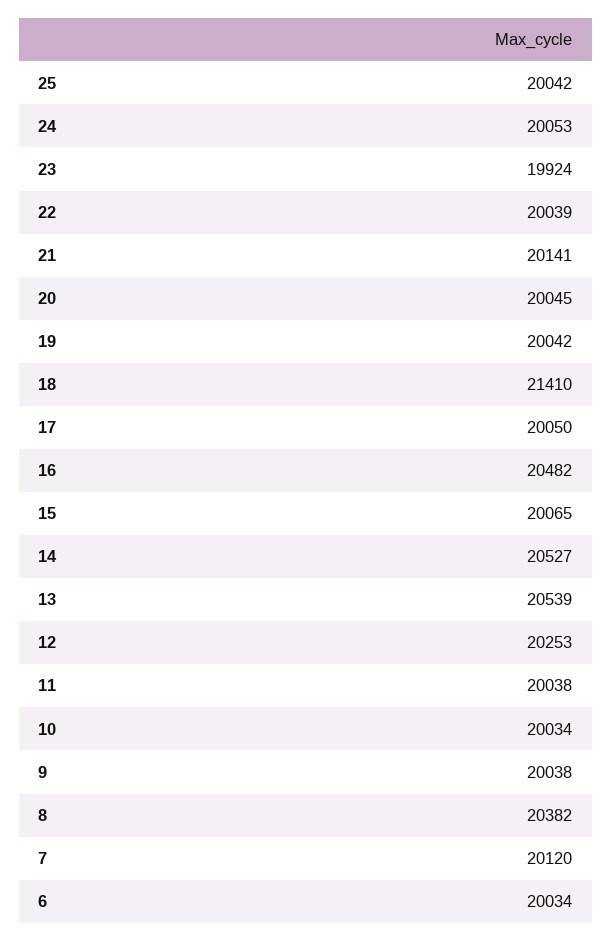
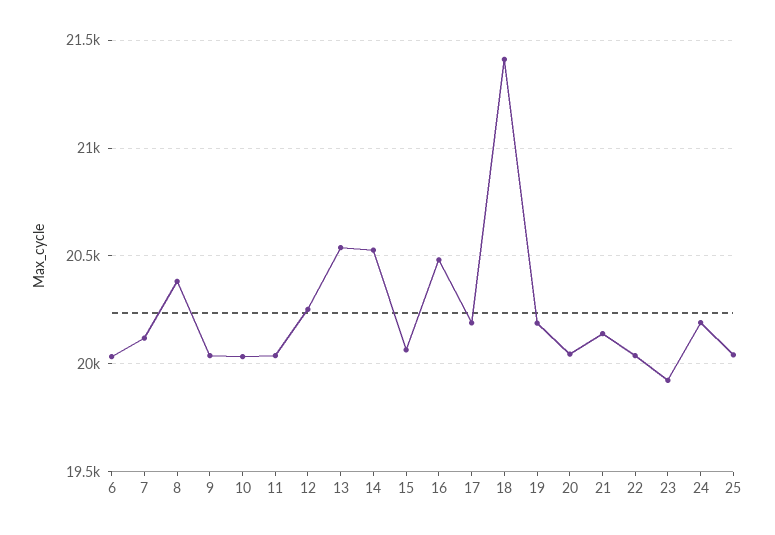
  {
    "25": 20042,
-   "24": 20053,
+   "24": 20200,
    "23": 19924,
    "22": 20039,
    "21": 20141,
    "20": 20045,
-   "19": 20042,
+   "19": 20200,
    "18": 21410,
-   "17": 20050,
+   "17": 20200,
    "16": 20482,
    "15": 20065,
    "14": 20527,
    "13": 20539,
    "12": 20253,
    "11": 20038,
    "10": 20034,
    "9": 20038,
    "8": 20382,
    "7": 20120,
    "6": 20034
  }

